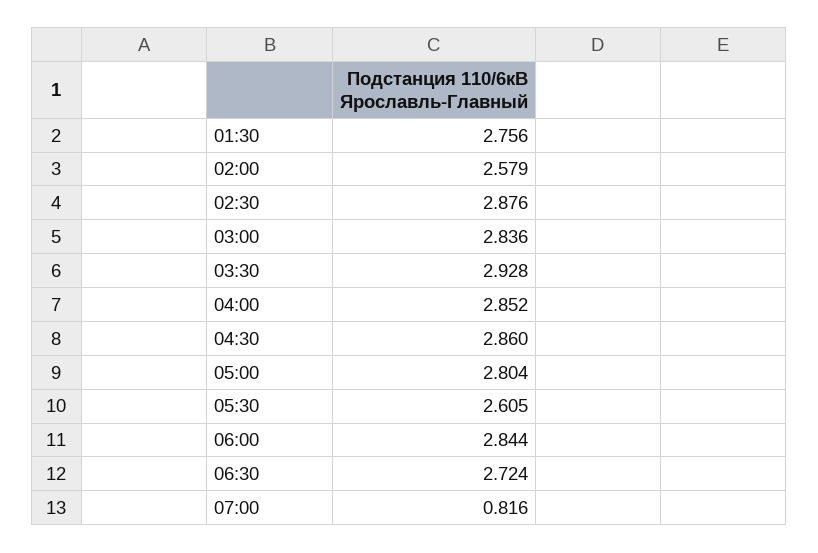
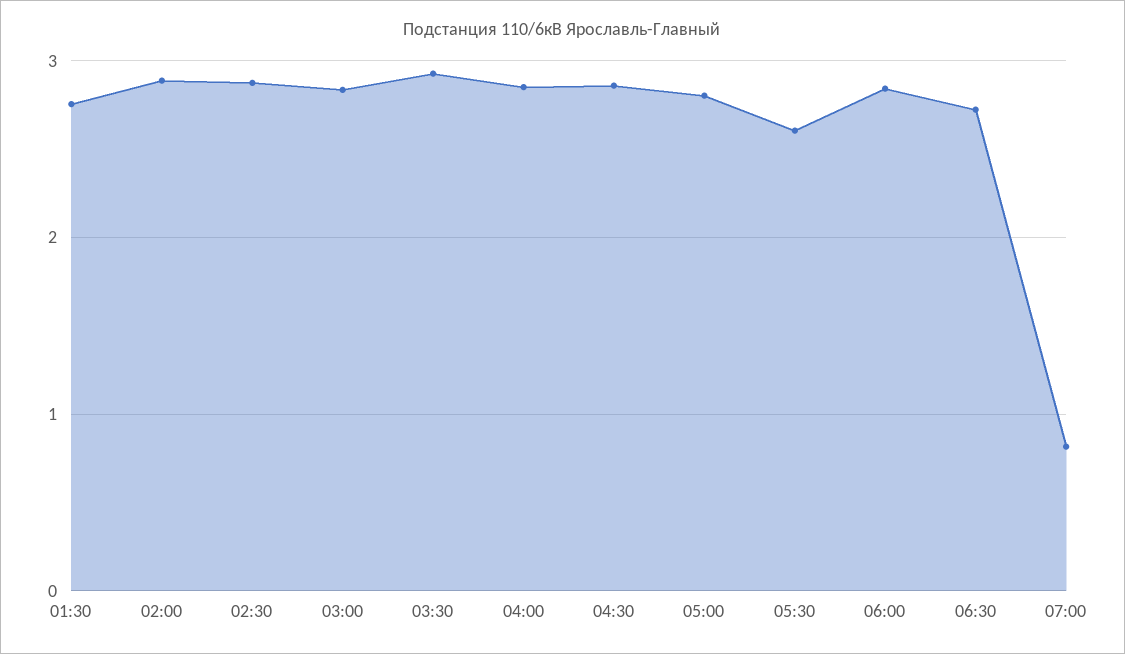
  {
    "01:30": 2.756,
-   "02:00": 2.579,
+   "02:00": 2.9,
    "02:30": 2.876,
    "03:00": 2.836,
    "03:30": 2.928,
    "04:00": 2.852,
    "04:30": 2.86,
    "05:00": 2.804,
    "05:30": 2.605,
    "06:00": 2.844,
    "06:30": 2.724,
    "07:00": 0.816
  }

